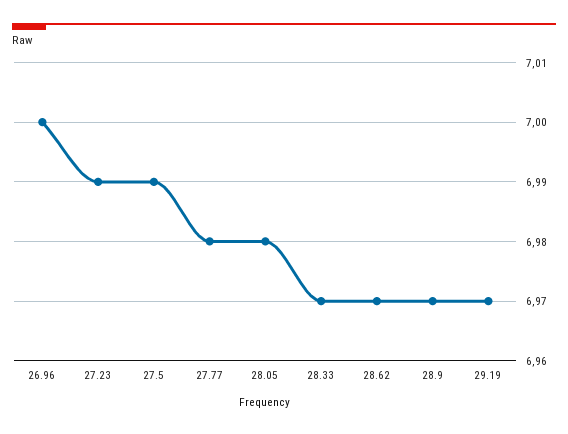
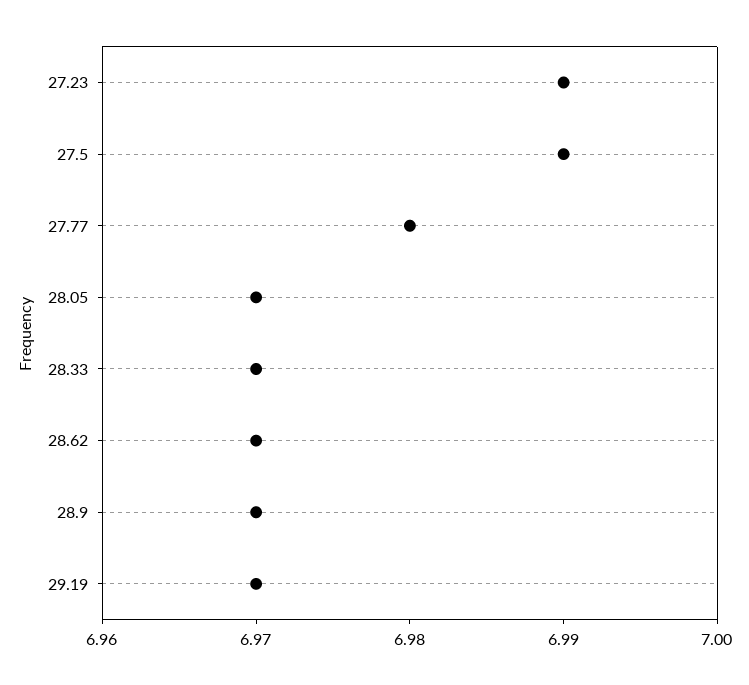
  {
-   "26.96": 7,
    "27.23": 6.99,
    "27.5": 6.99,
    "27.77": 6.98,
-   "28.05": 6.98,
+   "28.05": 6.97,
    "28.33": 6.97,
    "28.62": 6.97,
    "28.9": 6.97,
    "29.19": 6.97
  }

